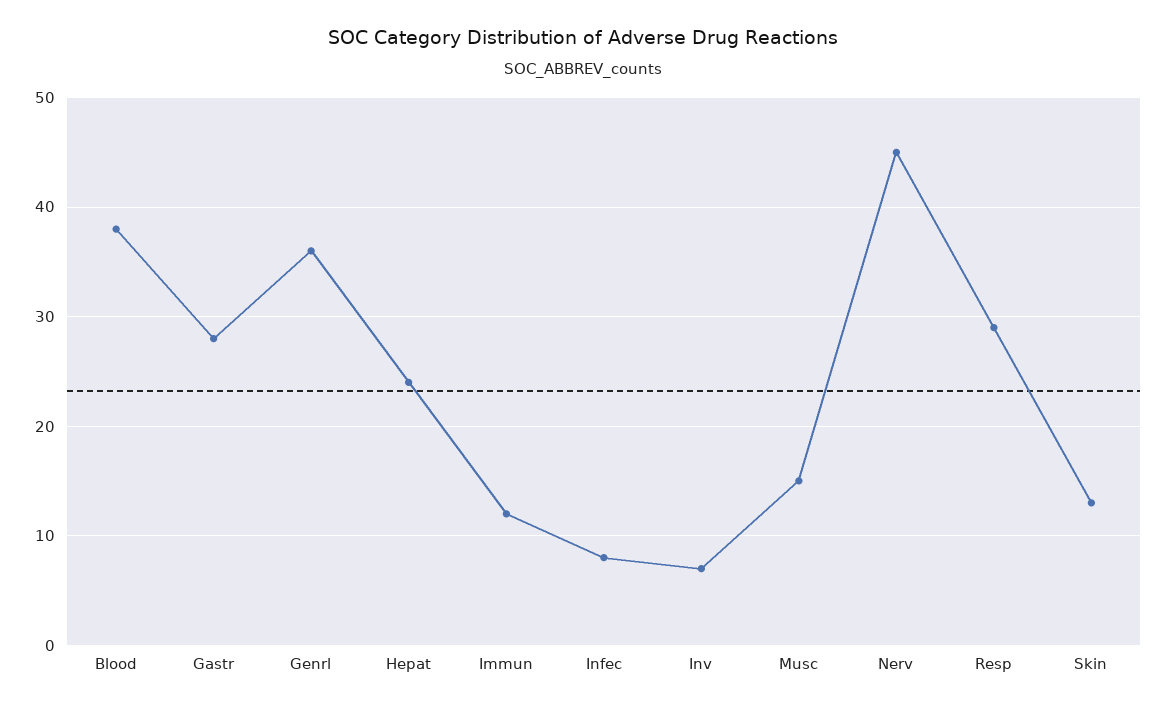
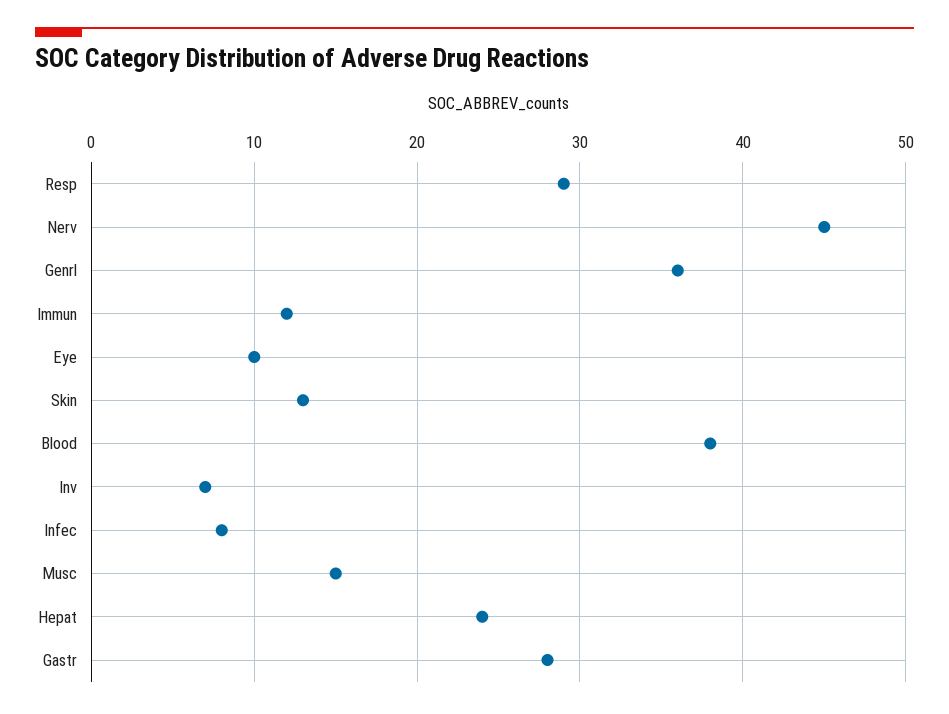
  {
    "Blood": 38,
    "Gastr": 28,
    "Genrl": 36,
    "Hepat": 24,
    "Immun": 12,
    "Infec": 8,
    "Inv": 7,
    "Musc": 15,
    "Nerv": 45,
    "Resp": 29,
-   "Skin": 13
+   "Skin": 13,
+   "Eye": 10
  }

